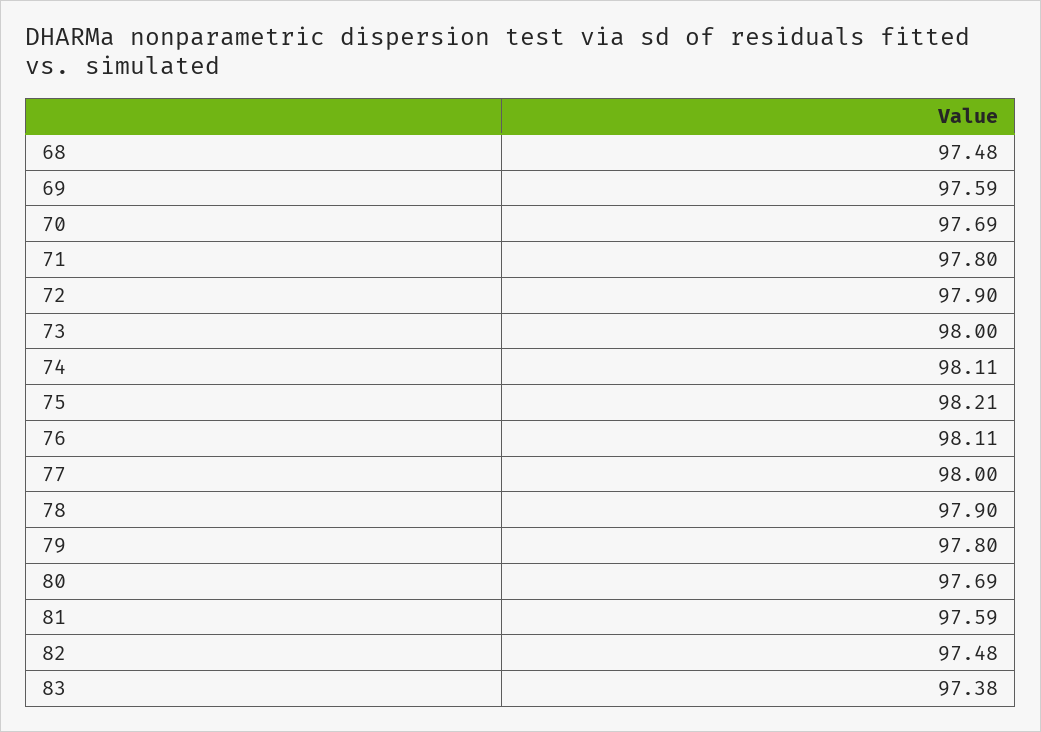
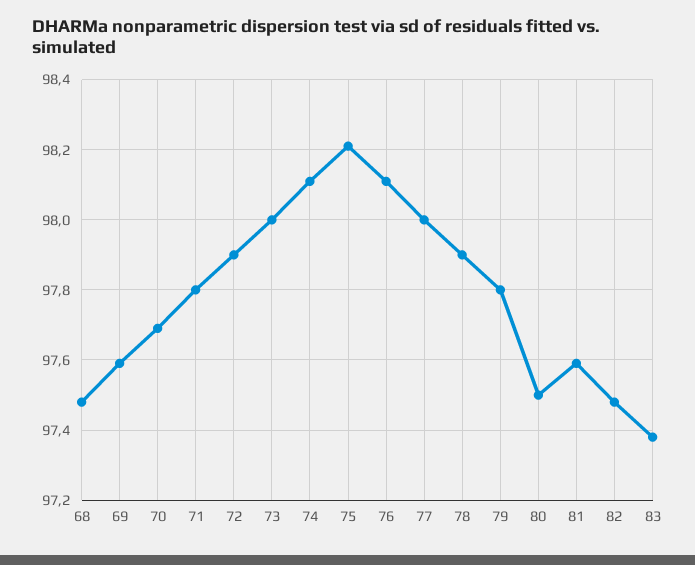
  {
    "68": 97.48,
    "69": 97.59,
    "70": 97.69,
    "71": 97.8,
    "72": 97.9,
    "73": 98,
    "74": 98.11,
    "75": 98.21,
    "76": 98.11,
    "77": 98,
    "78": 97.9,
    "79": 97.8,
-   "80": 97.69,
+   "80": 97.5,
    "81": 97.59,
    "82": 97.48,
    "83": 97.38
  }

